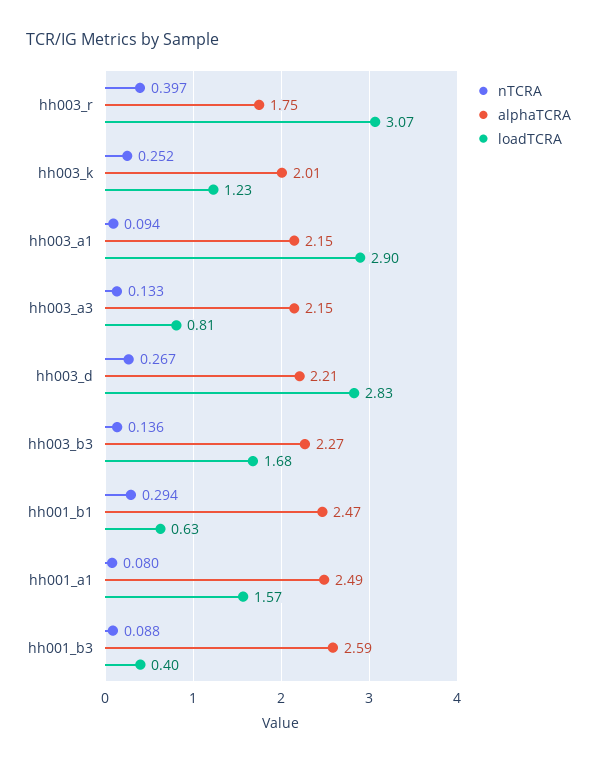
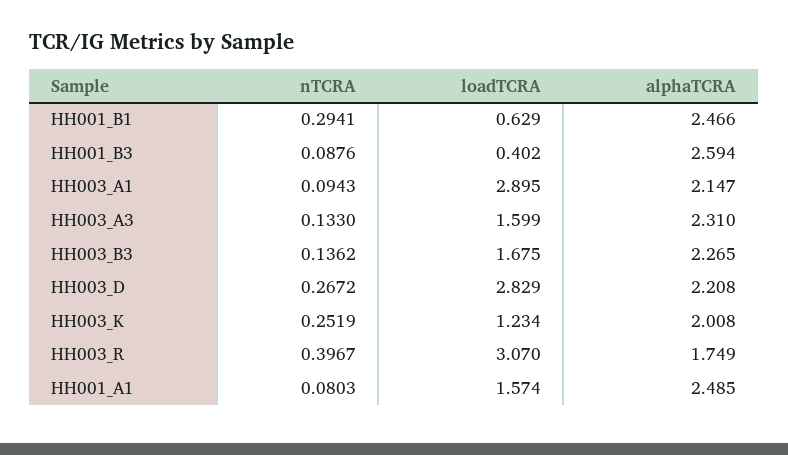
  {
    "nTCRA": {
      "hh003_r": 0.3967,
      "hh003_k": 0.2519,
      "hh003_a1": 0.0943,
      "hh003_a3": 0.133,
      "hh003_d": 0.2672,
      "hh003_b3": 0.1362,
      "hh001_b1": 0.2941,
      "hh001_a1": 0.0803,
      "hh001_b3": 0.0876
    },
    "alphaTCRA": {
      "hh003_r": 1.749,
      "hh003_k": 2.008,
      "hh003_a1": 2.147,
-     "hh003_a3": 2.15,
+     "hh003_a3": 2.31,
      "hh003_d": 2.208,
      "hh003_b3": 2.265,
      "hh001_b1": 2.466,
      "hh001_a1": 2.485,
      "hh001_b3": 2.594
    },
    "loadTCRA": {
      "hh003_r": 3.07,
      "hh003_k": 1.234,
      "hh003_a1": 2.895,
-     "hh003_a3": 0.81,
+     "hh003_a3": 1.599,
      "hh003_d": 2.829,
      "hh003_b3": 1.675,
      "hh001_b1": 0.629,
      "hh001_a1": 1.574,
      "hh001_b3": 0.402
    }
  }

